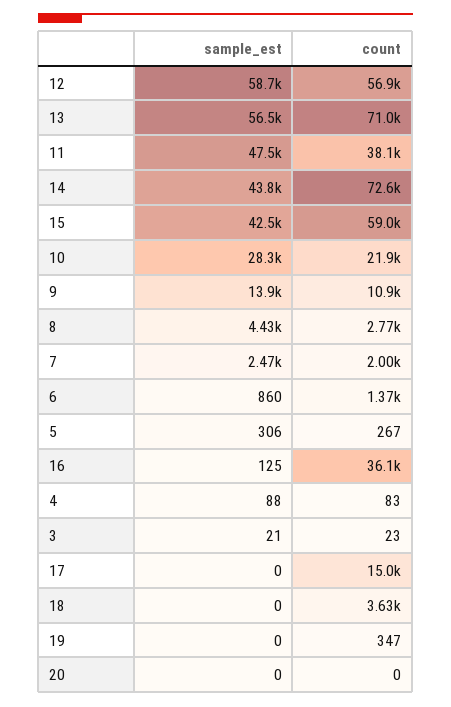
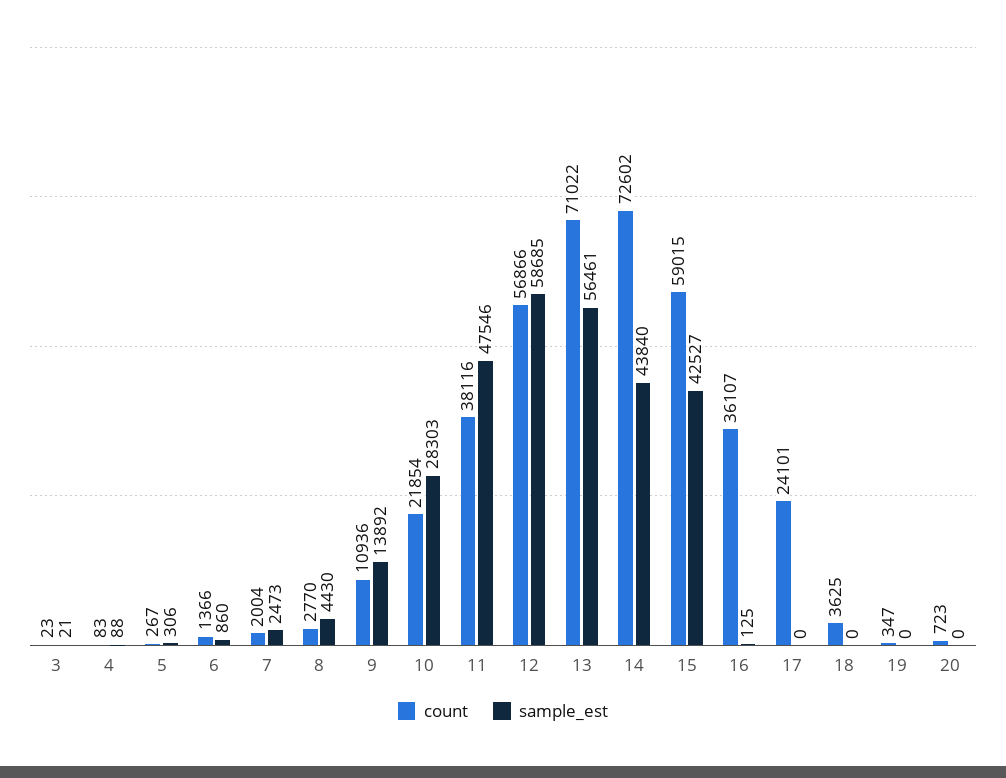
  {
    "sample_est": {
      "12": 58685,
      "13": 56461,
      "11": 47546,
      "14": 43840,
      "15": 42527,
      "10": 28303,
      "9": 13892,
      "8": 4430,
      "7": 2473,
      "6": 860,
      "5": 306,
      "16": 125,
      "4": 88,
      "3": 21,
      "17": 0,
      "18": 0,
      "19": 0,
      "20": 0
    },
    "count": {
      "12": 56866,
      "13": 71022,
      "11": 38116,
      "14": 72602,
      "15": 59015,
      "10": 21854,
      "9": 10936,
      "8": 2770,
      "7": 2004,
      "6": 1366,
      "5": 267,
      "16": 36107,
      "4": 83,
      "3": 23,
-     "17": 15000,
+     "17": 24101,
      "18": 3625,
      "19": 347,
-     "20": 0
+     "20": 723
    }
  }

